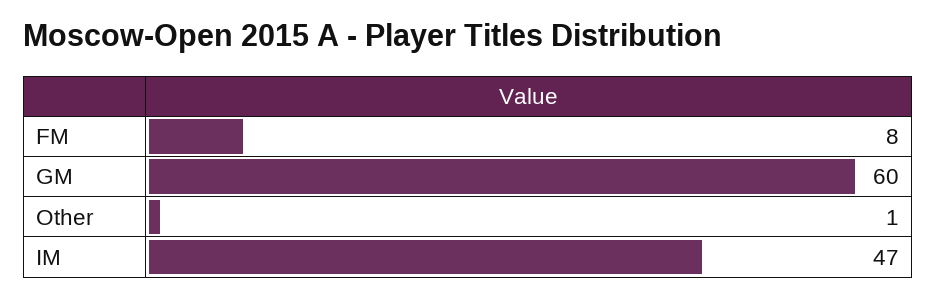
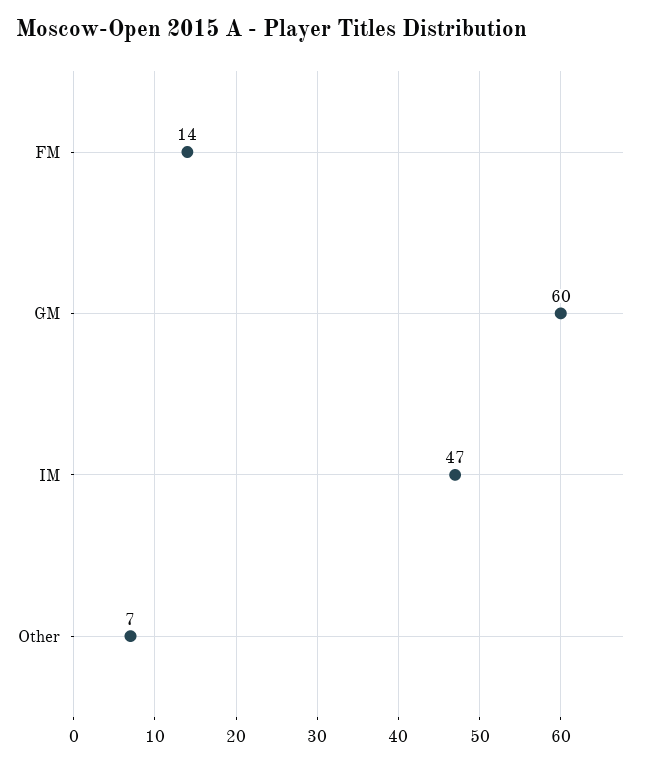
  {
-   "FM": 8,
+   "FM": 14,
    "GM": 60,
-   "Other": 1,
+   "Other": 7,
    "IM": 47
  }

